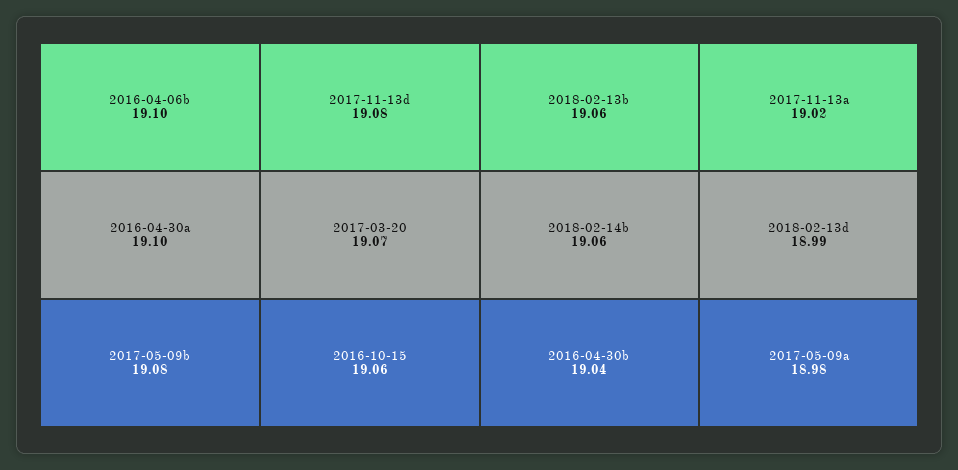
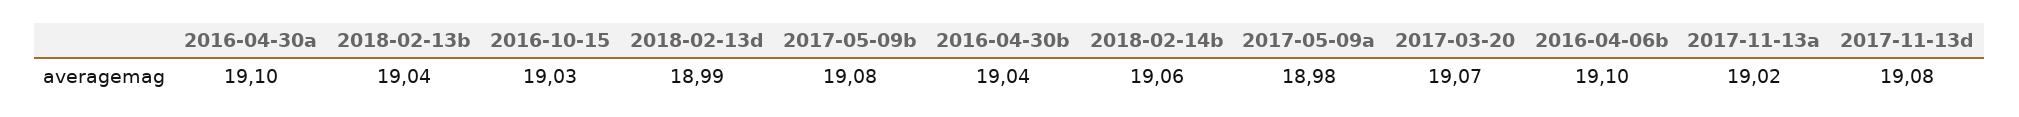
  {
    "2016-04-06b": 19.1,
    "2016-04-30a": 19.1,
    "2017-05-09b": 19.08,
    "2017-11-13d": 19.08,
    "2017-03-20": 19.07,
-   "2016-10-15": 19.06,
+   "2016-10-15": 19.03,
-   "2018-02-13b": 19.06,
+   "2018-02-13b": 19.04,
    "2018-02-14b": 19.06,
    "2016-04-30b": 19.04,
    "2017-11-13a": 19.02,
    "2018-02-13d": 18.99,
    "2017-05-09a": 18.98
  }

